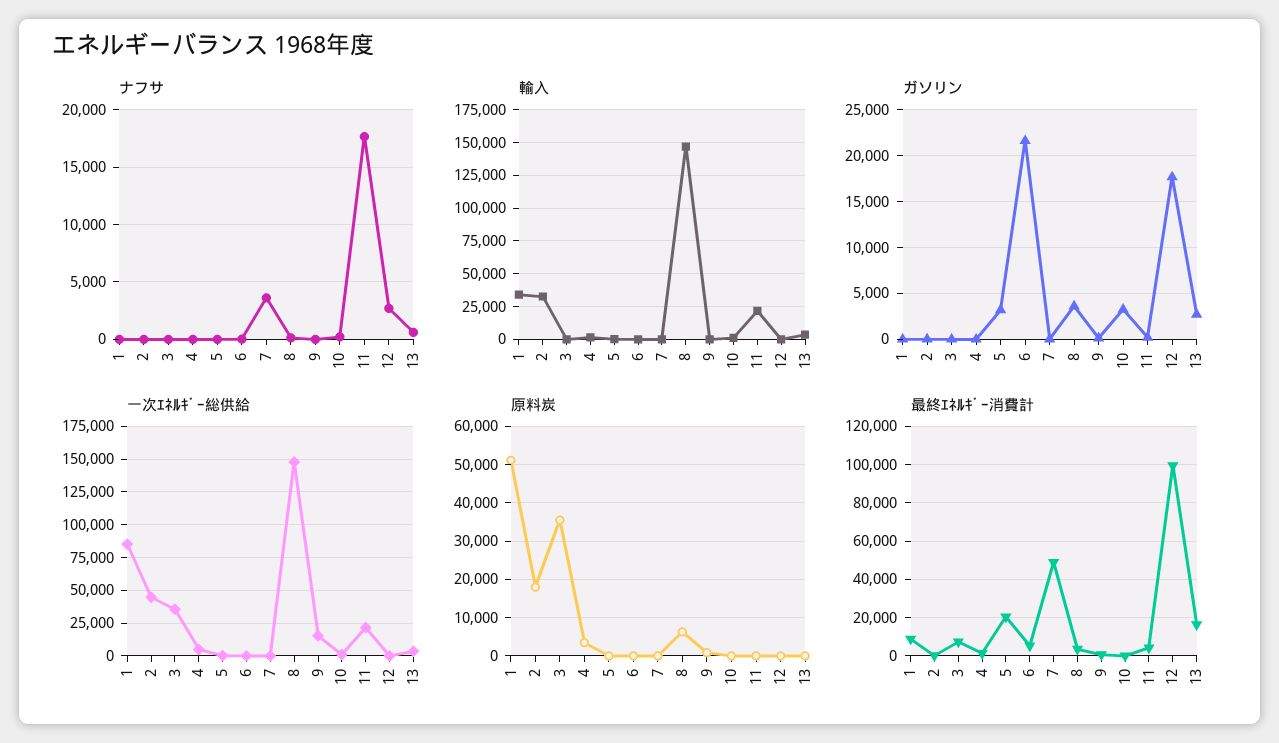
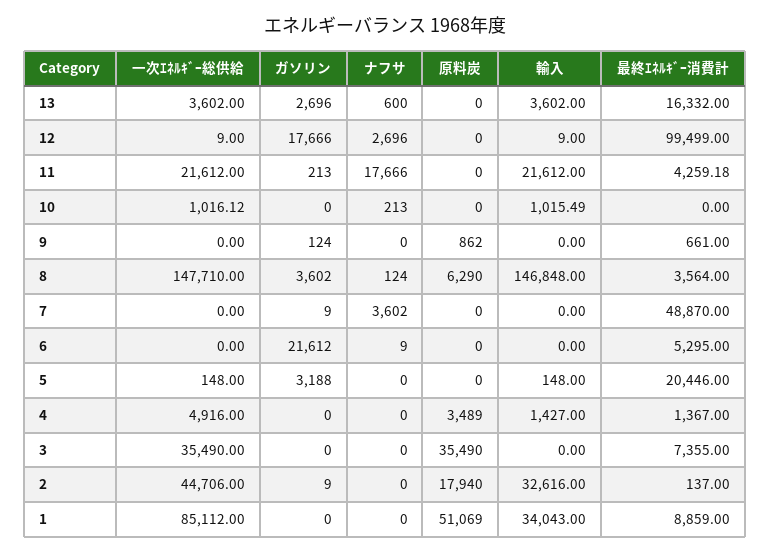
  {
    "ナフサ": {
      "1": 0,
      "2": 0,
      "3": 0,
      "4": 0,
      "5": 0,
      "6": 9,
      "7": 3602,
      "8": 124,
      "9": 0,
      "10": 213,
      "11": 17666,
      "12": 2696,
      "13": 600
    },
    "輸入": {
      "1": 34043,
      "2": 32616,
      "3": 0,
      "4": 1427,
      "5": 148,
      "6": 0,
      "7": 0,
      "8": 146848,
      "9": 0,
      "10": 1015.49,
      "11": 21612,
      "12": 9,
      "13": 3602
    },
    "ガソリン": {
      "1": 0,
      "2": 9,
      "3": 0,
      "4": 0,
      "5": 3188,
      "6": 21612,
      "7": 9,
      "8": 3602,
      "9": 124,
-     "10": 3000,
+     "10": 0,
      "11": 213,
      "12": 17666,
      "13": 2696
    },
    "一次ｴﾈﾙｷﾞｰ総供給": {
      "1": 85112,
      "2": 44706,
      "3": 35490,
      "4": 4916,
      "5": 148,
      "6": 0,
      "7": 0,
      "8": 147710,
-     "9": 15000,
+     "9": 0,
      "10": 1016.12,
      "11": 21612,
      "12": 9,
      "13": 3602
    },
    "原料炭": {
      "1": 51069,
      "2": 17940,
      "3": 35490,
      "4": 3489,
      "5": 0,
      "6": 0,
      "7": 0,
      "8": 6290,
      "9": 862,
      "10": 0,
      "11": 0,
      "12": 0,
      "13": 0
    },
    "最終ｴﾈﾙｷﾞｰ消費計": {
      "1": 8859,
      "2": 137,
      "3": 7355,
      "4": 1367,
      "5": 20446,
      "6": 5295,
      "7": 48870,
      "8": 3564,
      "9": 661,
      "10": 0,
      "11": 4259.18,
      "12": 99499,
      "13": 16332
    }
  }

